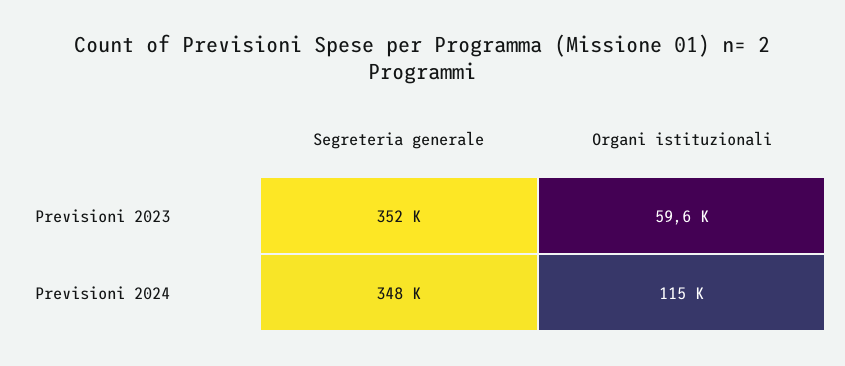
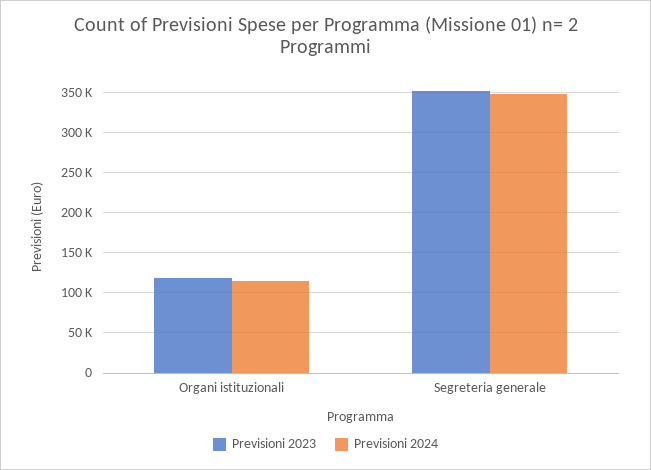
  {
    "Previsioni 2023": {
      "Segreteria generale": 352000,
-     "Organi istituzionali": 59600
+     "Organi istituzionali": 120000
    },
    "Previsioni 2024": {
      "Segreteria generale": 348000,
      "Organi istituzionali": 115000
    }
  }

